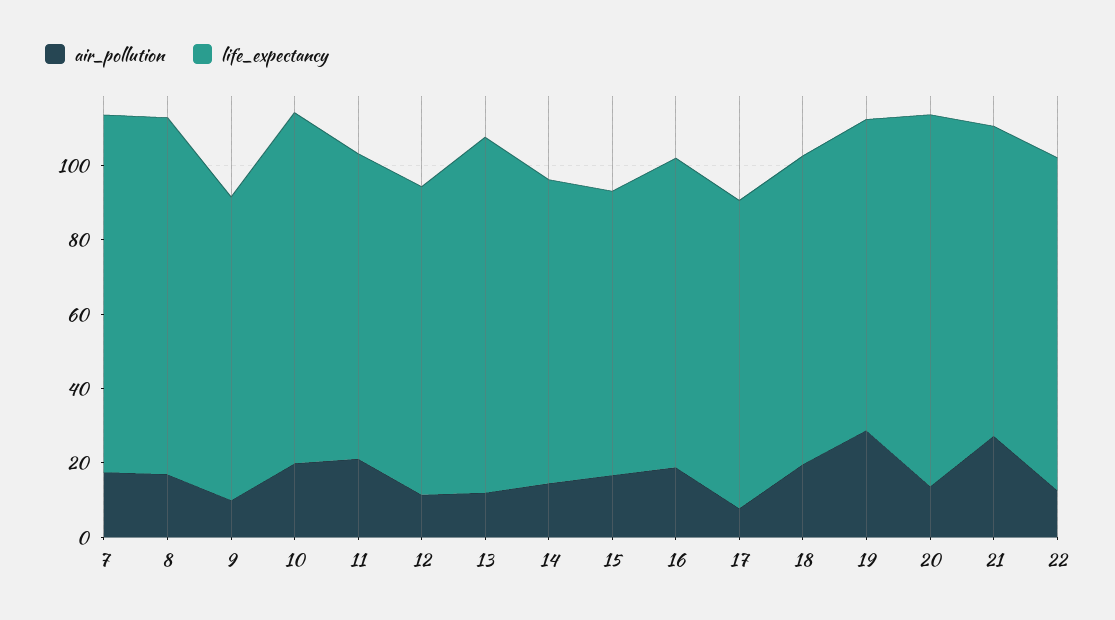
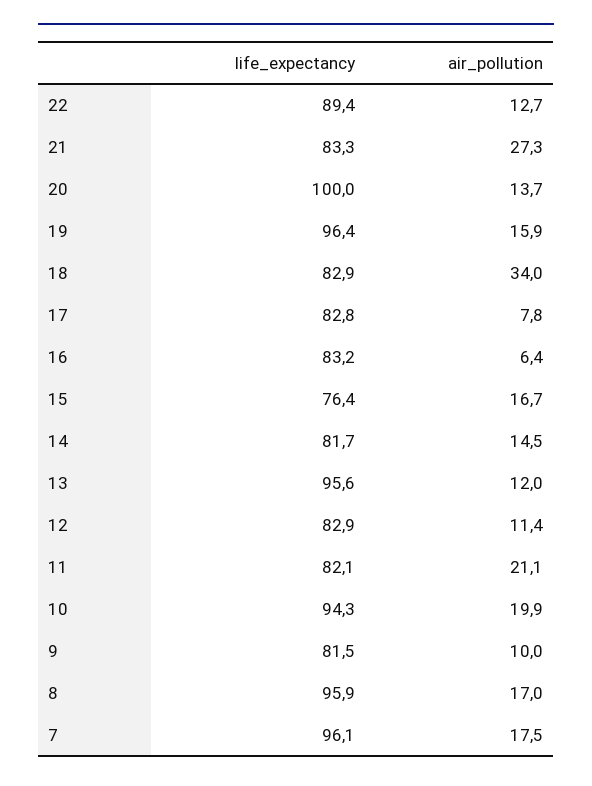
  {
    "air_pollution": {
      "7": 17.5,
      "8": 17,
      "9": 10,
      "10": 19.9,
      "11": 21.1,
      "12": 11.4,
      "13": 12,
      "14": 14.5,
      "15": 16.7,
-     "16": 20,
+     "16": 6.4,
      "17": 7.8,
-     "18": 20,
+     "18": 34,
-     "19": 30,
+     "19": 15.9,
      "20": 13.7,
      "21": 27.3,
      "22": 12.7
    },
    "life_expectancy": {
      "7": 96.1,
      "8": 95.9,
      "9": 81.5,
      "10": 94.3,
      "11": 82.1,
      "12": 82.9,
      "13": 95.6,
      "14": 81.7,
      "15": 76.4,
      "16": 83.2,
      "17": 82.8,
      "18": 82.9,
-     "19": 85,
+     "19": 96.4,
      "20": 100,
      "21": 83.3,
      "22": 89.4
    }
  }

